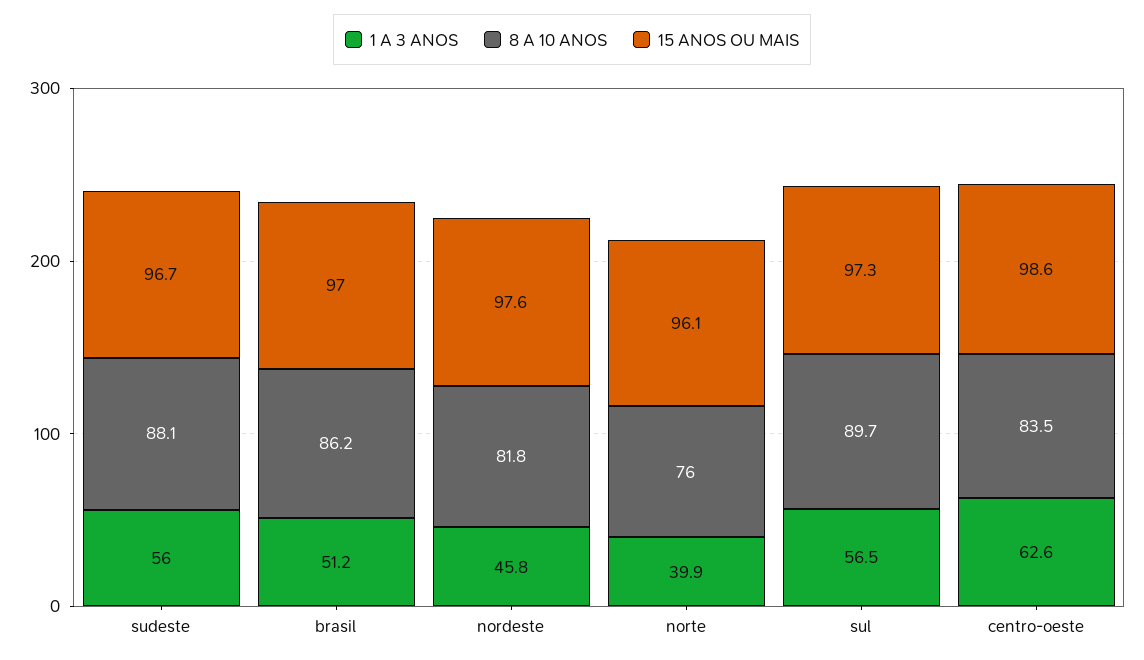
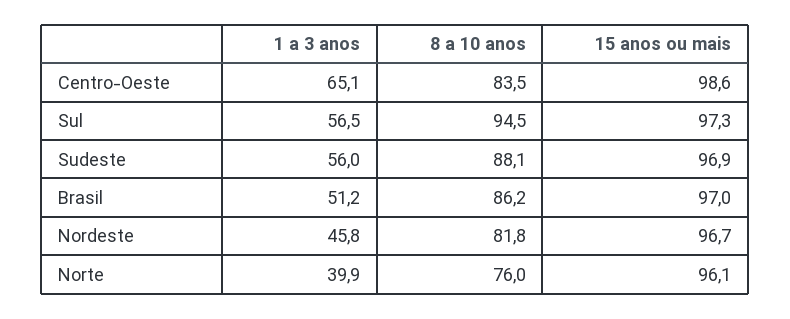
  {
    "1 A 3 ANOS": {
      "sudeste": 56,
      "brasil": 51.2,
      "nordeste": 45.8,
      "norte": 39.9,
      "sul": 56.5,
-     "centro-oeste": 62.6
+     "centro-oeste": 65.1
    },
    "8 A 10 ANOS": {
      "sudeste": 88.1,
      "brasil": 86.2,
      "nordeste": 81.8,
      "norte": 76,
-     "sul": 89.7,
+     "sul": 94.5,
      "centro-oeste": 83.5
    },
    "15 ANOS OU MAIS": {
-     "sudeste": 96.7,
+     "sudeste": 96.9,
      "brasil": 97,
-     "nordeste": 97.6,
+     "nordeste": 96.7,
      "norte": 96.1,
      "sul": 97.3,
      "centro-oeste": 98.6
    }
  }

